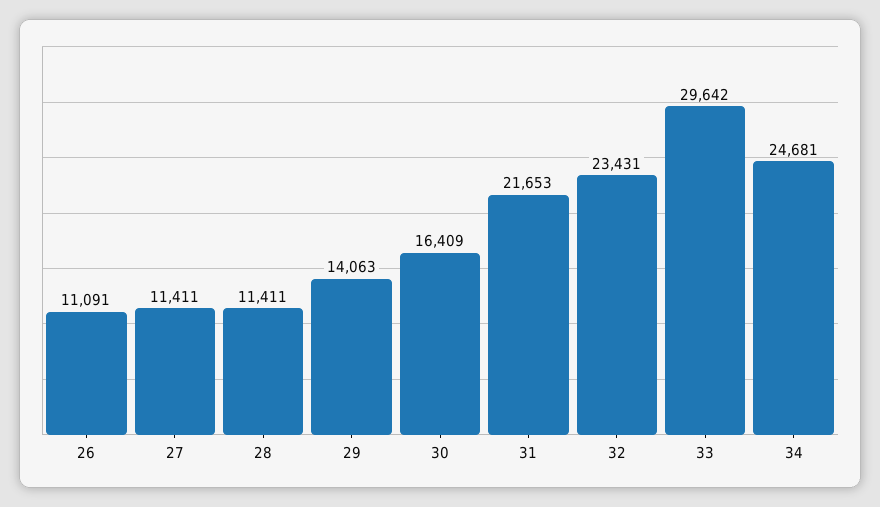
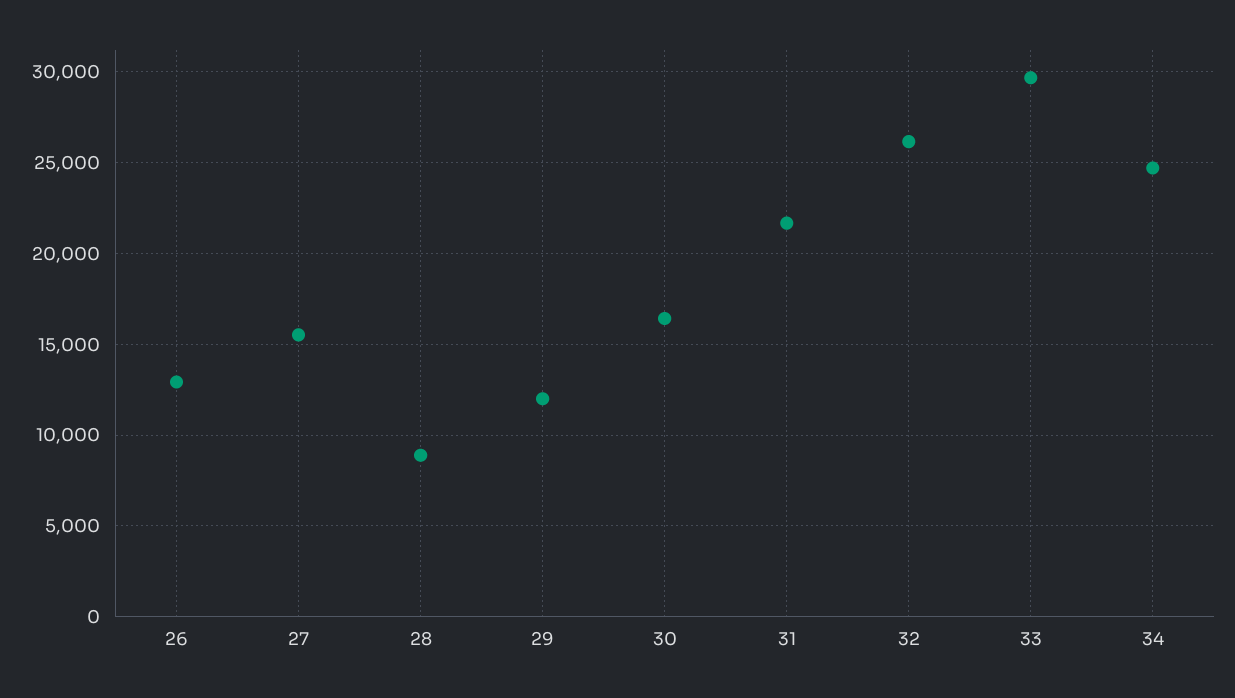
  {
-   "26": 11091,
+   "26": 13000,
-   "27": 11411,
+   "27": 15500,
-   "28": 11411,
+   "28": 9000,
-   "29": 14063,
+   "29": 12000,
    "30": 16409,
    "31": 21653,
-   "32": 23431,
+   "32": 26000,
    "33": 29642,
    "34": 24681
  }

